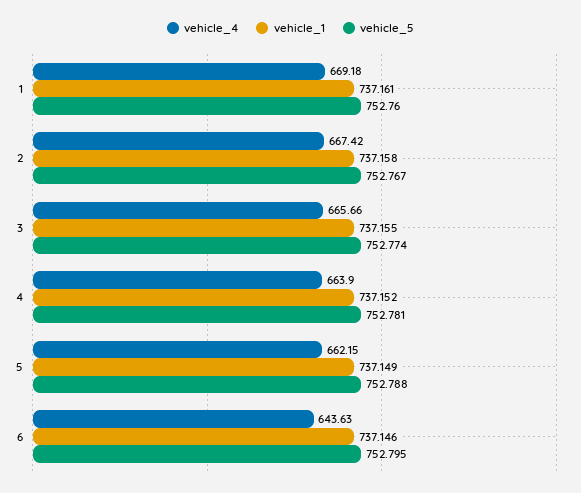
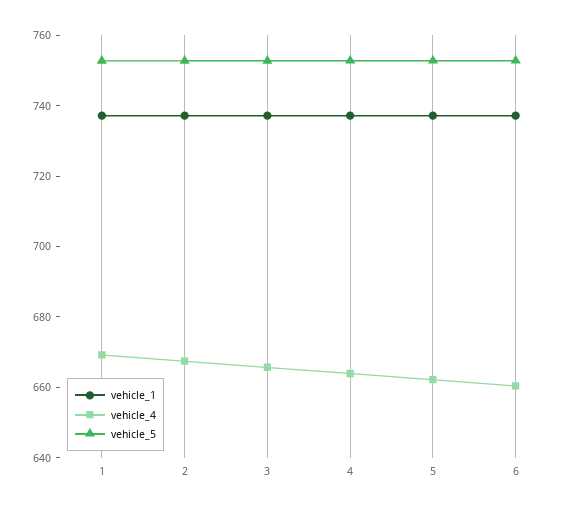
  {
    "vehicle_4": {
      "1": 669.18,
      "2": 667.42,
      "3": 665.66,
      "4": 663.9,
      "5": 662.15,
-     "6": 643.63
+     "6": 660
    },
    "vehicle_1": {
      "1": 737.161,
      "2": 737.158,
      "3": 737.155,
      "4": 737.152,
      "5": 737.149,
      "6": 737.146
    },
    "vehicle_5": {
      "1": 752.76,
      "2": 752.767,
      "3": 752.774,
      "4": 752.781,
      "5": 752.788,
      "6": 752.795
    }
  }

